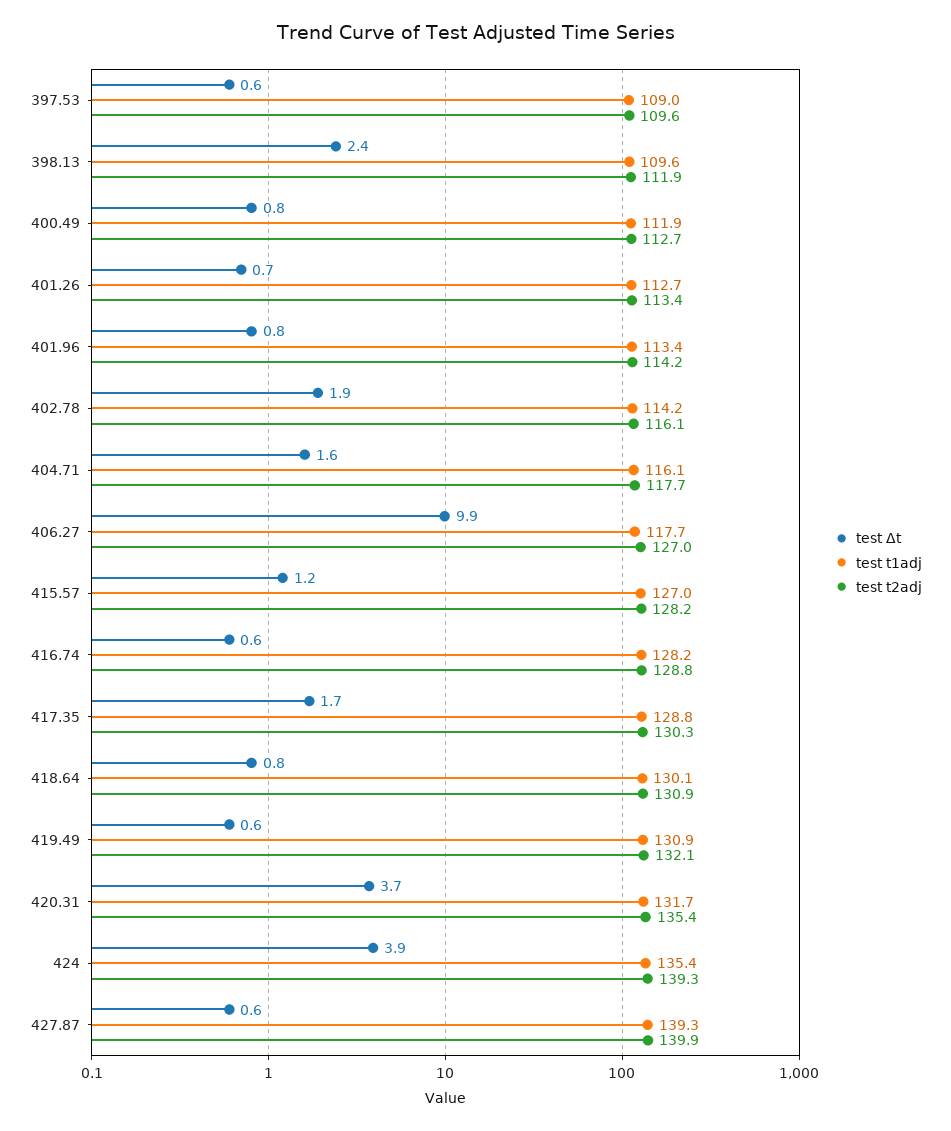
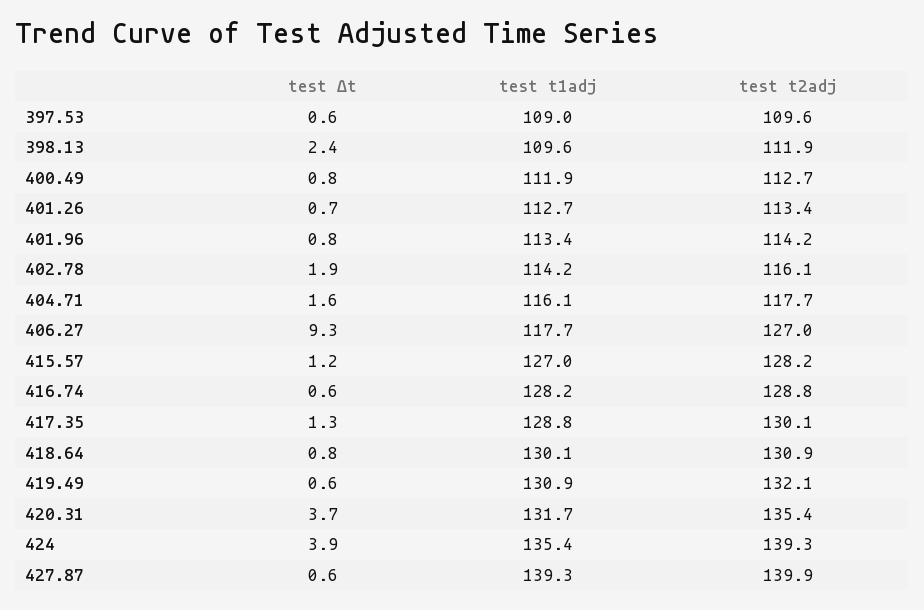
  {
    "test Δt": {
      "397.53": 0.6,
      "398.13": 2.4,
      "400.49": 0.8,
      "401.26": 0.7,
      "401.96": 0.8,
      "402.78": 1.9,
      "404.71": 1.6,
-     "406.27": 9.9,
+     "406.27": 9.3,
      "415.57": 1.2,
      "416.74": 0.6,
-     "417.35": 1.7,
+     "417.35": 1.3,
      "418.64": 0.8,
      "419.49": 0.6,
      "420.31": 3.7,
      "424": 3.9,
      "427.87": 0.6
    },
    "test t1adj": {
      "397.53": 109,
      "398.13": 109.6,
      "400.49": 111.9,
      "401.26": 112.7,
      "401.96": 113.4,
      "402.78": 114.2,
      "404.71": 116.1,
      "406.27": 117.7,
      "415.57": 127,
      "416.74": 128.2,
      "417.35": 128.8,
      "418.64": 130.1,
      "419.49": 130.9,
      "420.31": 131.7,
      "424": 135.4,
      "427.87": 139.3
    },
    "test t2adj": {
      "397.53": 109.6,
      "398.13": 111.9,
      "400.49": 112.7,
      "401.26": 113.4,
      "401.96": 114.2,
      "402.78": 116.1,
      "404.71": 117.7,
      "406.27": 127,
      "415.57": 128.2,
      "416.74": 128.8,
-     "417.35": 130.3,
+     "417.35": 130.1,
      "418.64": 130.9,
      "419.49": 132.1,
      "420.31": 135.4,
      "424": 139.3,
      "427.87": 139.9
    }
  }

